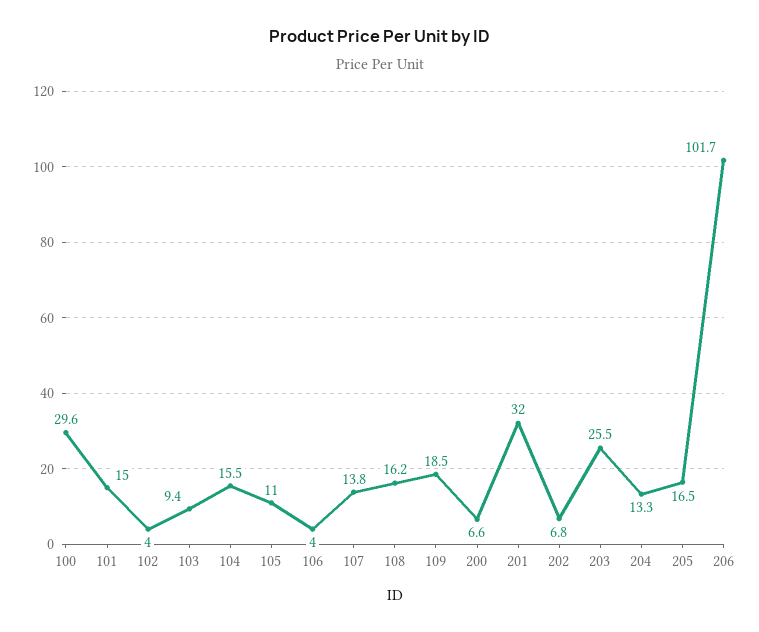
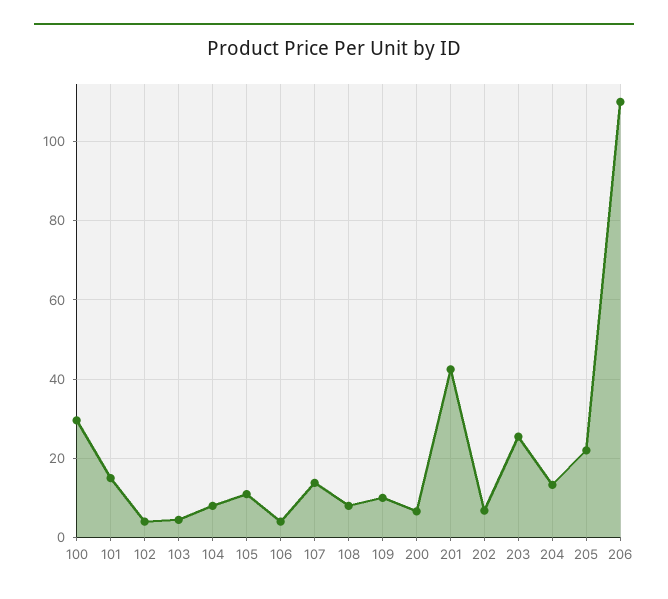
  {
    "100": 29.6,
    "101": 15,
    "102": 4,
-   "103": 9.4,
+   "103": 4,
-   "104": 15.5,
+   "104": 8,
    "105": 11,
    "106": 4,
    "107": 13.8,
-   "108": 16.2,
+   "108": 8,
-   "109": 18.5,
+   "109": 10,
    "200": 6.6,
-   "201": 32,
+   "201": 42,
    "202": 6.8,
    "203": 25.5,
    "204": 13.3,
-   "205": 16.5,
+   "205": 22,
-   "206": 101.7
+   "206": 110
  }

